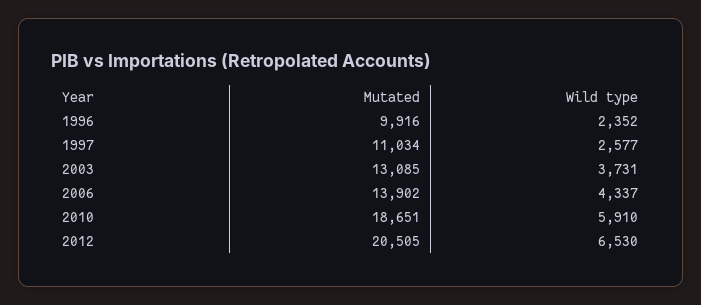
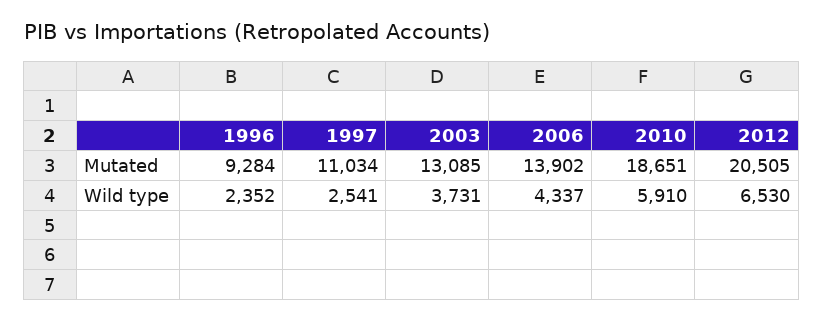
  {
    "Mutated": {
-     "1996": 9916,
+     "1996": 9284,
      "1997": 11034,
      "2003": 13085,
      "2006": 13902,
      "2010": 18651,
      "2012": 20505
    },
    "Wild type": {
      "1996": 2352,
-     "1997": 2577,
+     "1997": 2541,
      "2003": 3731,
      "2006": 4337,
      "2010": 5910,
      "2012": 6530
    }
  }

